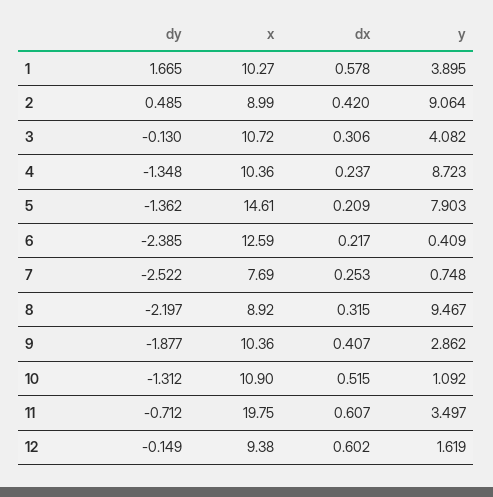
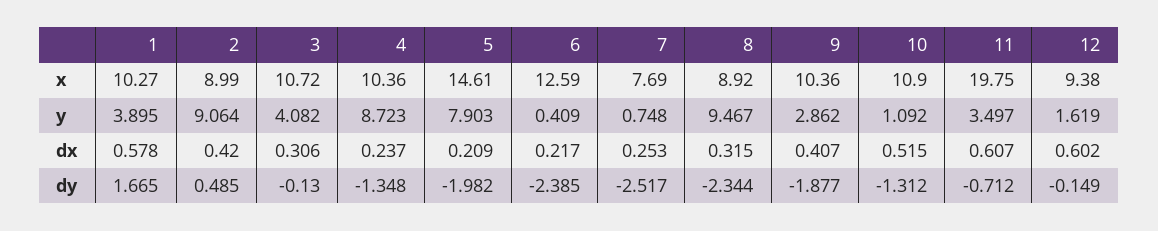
  {
    "dy": {
      "1": 1.665,
      "2": 0.485,
      "3": -0.13,
      "4": -1.348,
-     "5": -1.362,
+     "5": -1.982,
      "6": -2.385,
-     "7": -2.522,
+     "7": -2.517,
-     "8": -2.197,
+     "8": -2.344,
      "9": -1.877,
      "10": -1.312,
      "11": -0.712,
      "12": -0.149
    },
    "x": {
      "1": 10.27,
      "2": 8.99,
      "3": 10.72,
      "4": 10.36,
      "5": 14.61,
      "6": 12.59,
      "7": 7.69,
      "8": 8.92,
      "9": 10.36,
      "10": 10.9,
      "11": 19.75,
      "12": 9.38
    },
    "dx": {
      "1": 0.578,
      "2": 0.42,
      "3": 0.306,
      "4": 0.237,
      "5": 0.209,
      "6": 0.217,
      "7": 0.253,
      "8": 0.315,
      "9": 0.407,
      "10": 0.515,
      "11": 0.607,
      "12": 0.602
    },
    "y": {
      "1": 3.895,
      "2": 9.064,
      "3": 4.082,
      "4": 8.723,
      "5": 7.903,
      "6": 0.409,
      "7": 0.748,
      "8": 9.467,
      "9": 2.862,
      "10": 1.092,
      "11": 3.497,
      "12": 1.619
    }
  }

